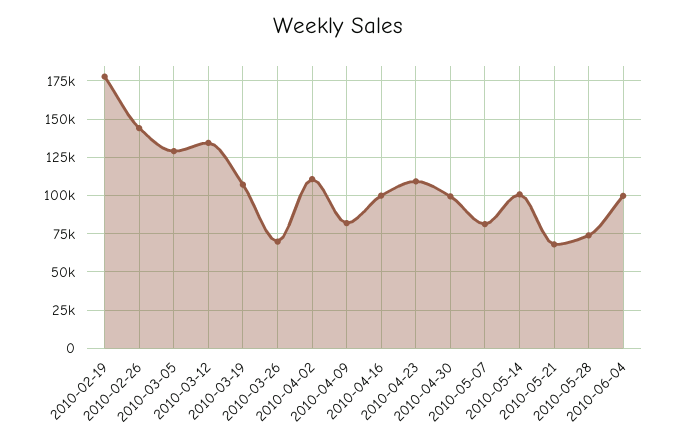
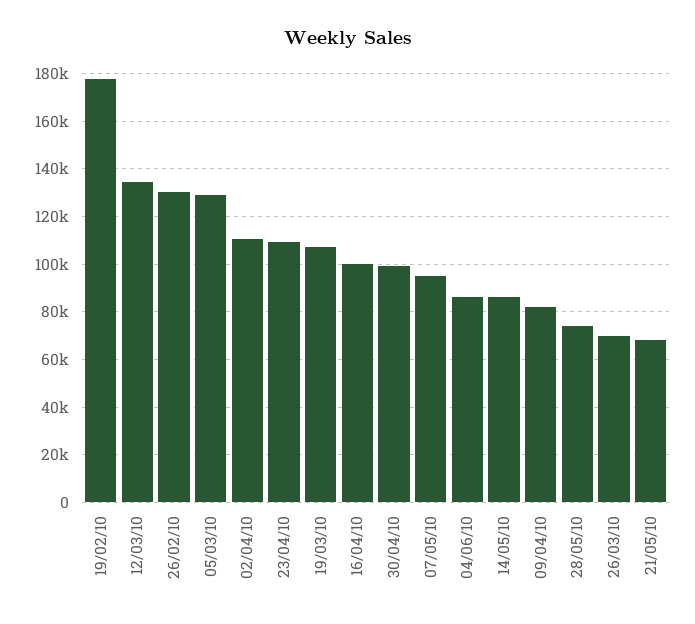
  {
    "2010-02-19": 180000,
-   "2010-02-26": 145000,
+   "2010-02-26": 130000,
    "2010-03-05": 130000,
    "2010-03-12": 135000,
    "2010-03-19": 105000,
    "2010-03-26": 70000,
    "2010-04-02": 110000,
    "2010-04-09": 80000,
    "2010-04-16": 100000,
    "2010-04-23": 110000,
    "2010-04-30": 100000,
-   "2010-05-07": 80000,
+   "2010-05-07": 95000,
-   "2010-05-14": 100000,
+   "2010-05-14": 85000,
    "2010-05-21": 70000,
    "2010-05-28": 75000,
-   "2010-06-04": 100000
+   "2010-06-04": 85000
  }

